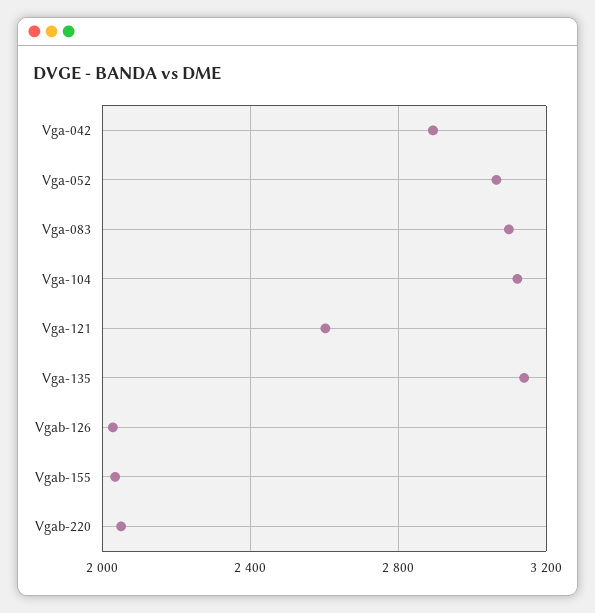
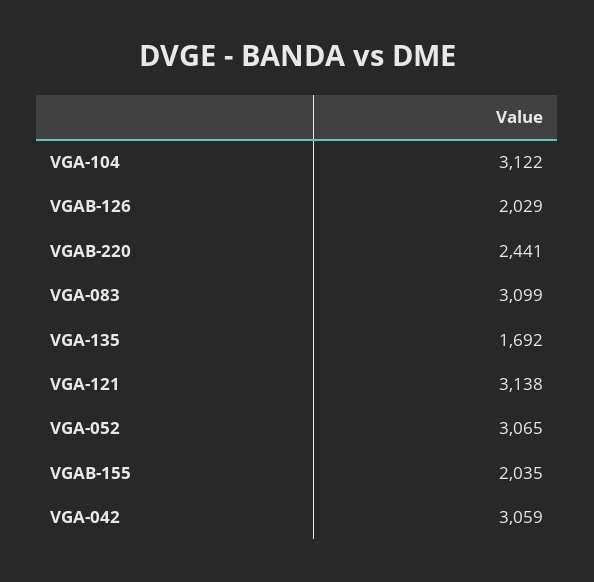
  {
-   "Vga-042": 2900,
+   "Vga-042": 3059,
    "Vga-052": 3065,
    "Vga-083": 3099,
    "Vga-104": 3122,
-   "Vga-121": 2600,
+   "Vga-121": 3138,
-   "Vga-135": 3150,
+   "Vga-135": 1692,
    "Vgab-126": 2029,
    "Vgab-155": 2035,
-   "Vgab-220": 2050
+   "Vgab-220": 2441
  }

